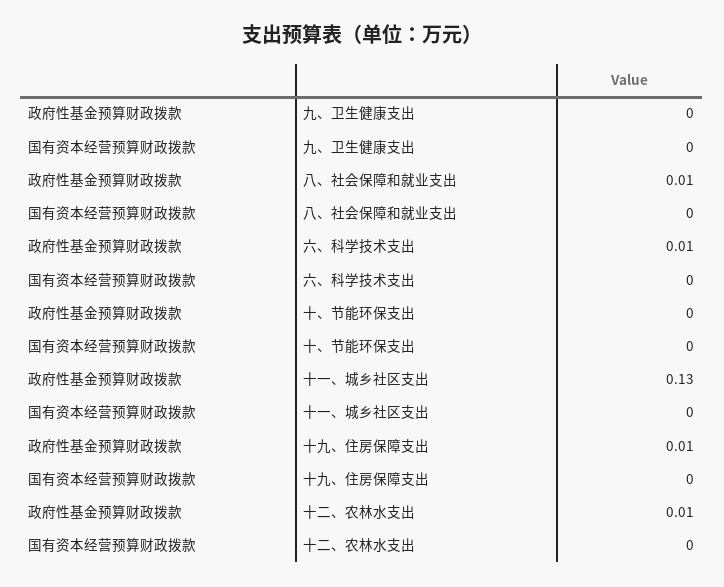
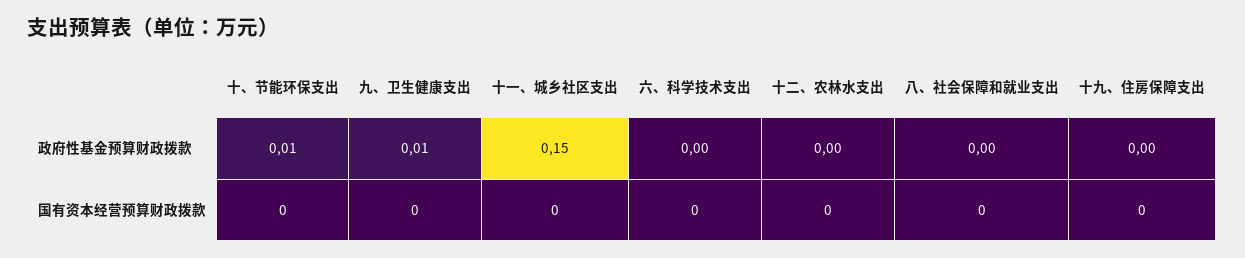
  {
    "政府性基金预算财政拨款": {
-     "九、卫生健康支出": 0,
+     "九、卫生健康支出": 0.01,
-     "八、社会保障和就业支出": 0.01,
+     "八、社会保障和就业支出": 0,
-     "六、科学技术支出": 0.01,
+     "六、科学技术支出": 0,
-     "十、节能环保支出": 0,
+     "十、节能环保支出": 0.01,
-     "十一、城乡社区支出": 0.13,
+     "十一、城乡社区支出": 0.15,
-     "十九、住房保障支出": 0.01,
+     "十九、住房保障支出": 0,
-     "十二、农林水支出": 0.01
+     "十二、农林水支出": 0
    },
    "国有资本经营预算财政拨款": {
      "九、卫生健康支出": 0,
      "八、社会保障和就业支出": 0,
      "六、科学技术支出": 0,
      "十、节能环保支出": 0,
      "十一、城乡社区支出": 0,
      "十九、住房保障支出": 0,
      "十二、农林水支出": 0
    }
  }

